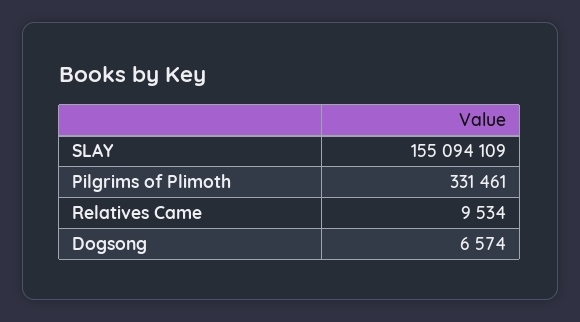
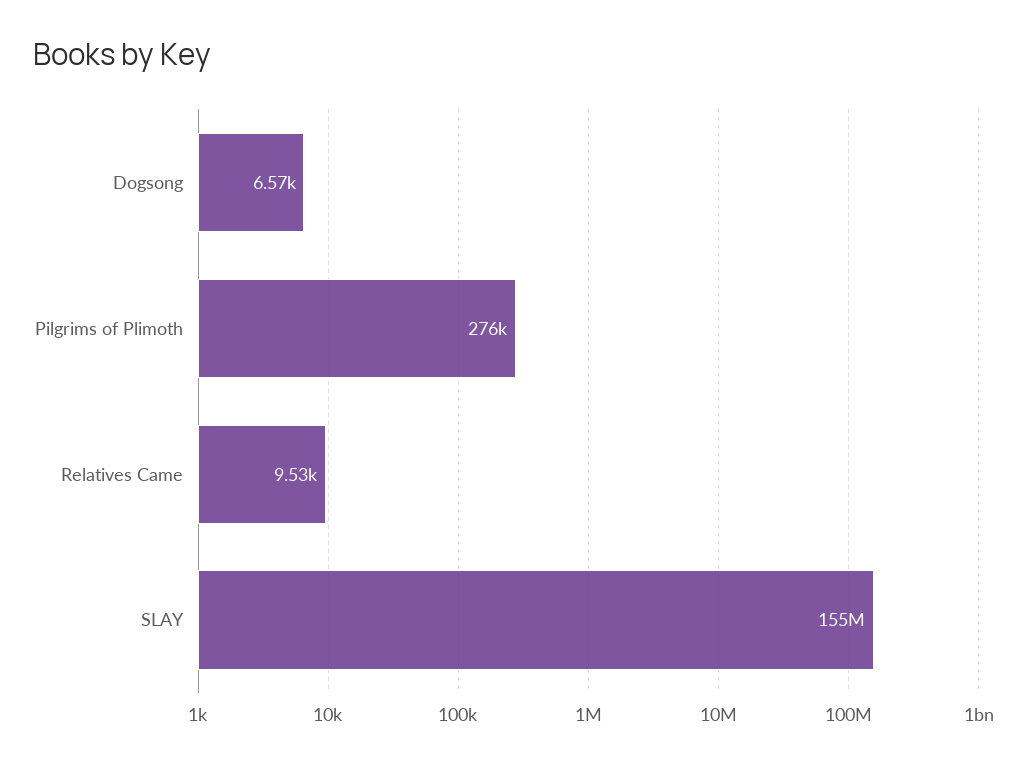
  {
    "SLAY": 155094109,
-   "Pilgrims of Plimoth": 331461,
+   "Pilgrims of Plimoth": 276000,
    "Relatives Came": 9534,
    "Dogsong": 6574
  }

